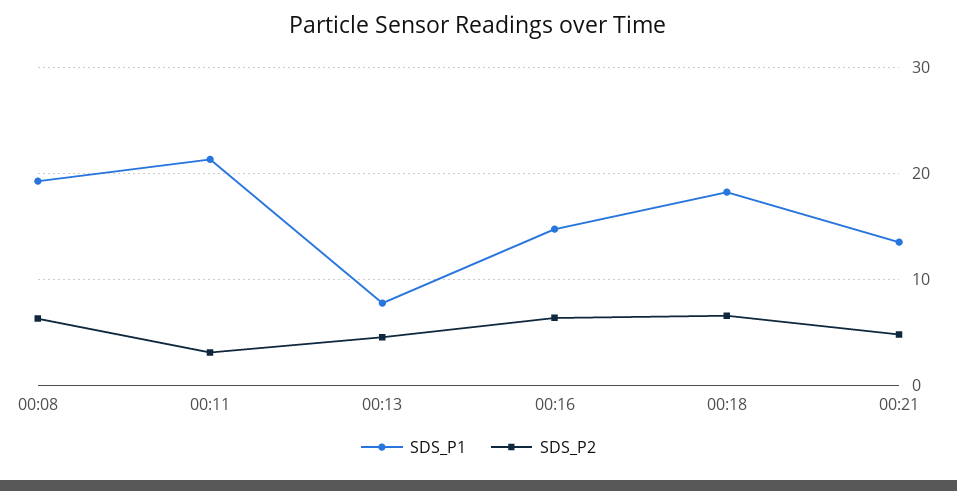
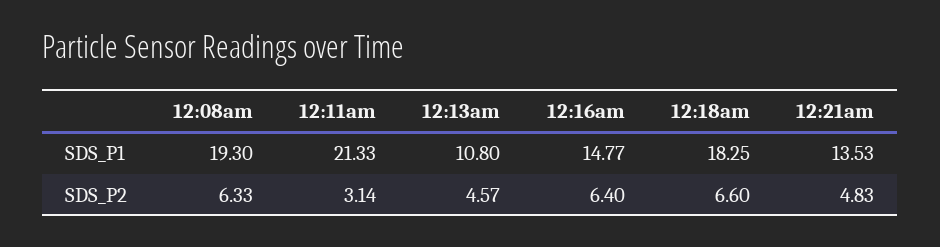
  {
    "SDS_P1": {
      "00:08": 19.3,
      "00:11": 21.33,
-     "00:13": 8,
+     "00:13": 10.8,
      "00:16": 14.77,
      "00:18": 18.25,
      "00:21": 13.53
    },
    "SDS_P2": {
      "00:08": 6.33,
      "00:11": 3.14,
      "00:13": 4.57,
      "00:16": 6.4,
      "00:18": 6.6,
      "00:21": 4.83
    }
  }

